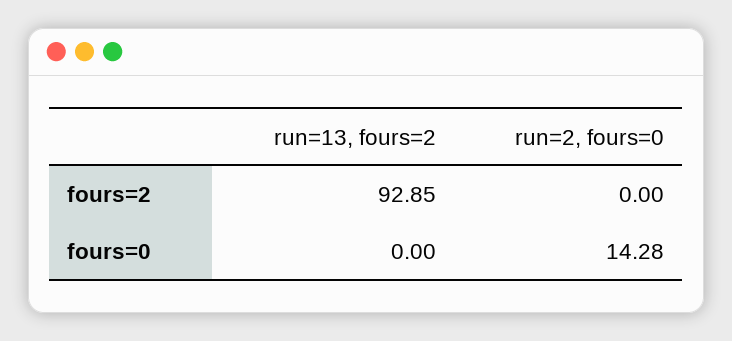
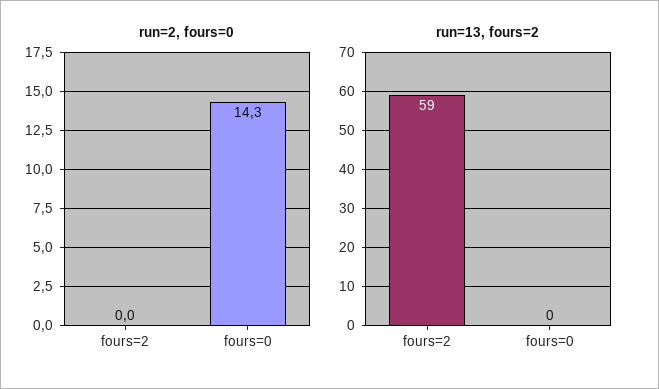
  {
    "run=13, fours=2": {
-     "fours=2": 92.85,
+     "fours=2": 59,
      "fours=0": 0
    },
    "run=2, fours=0": {
      "fours=2": 0,
      "fours=0": 14.28
    }
  }

